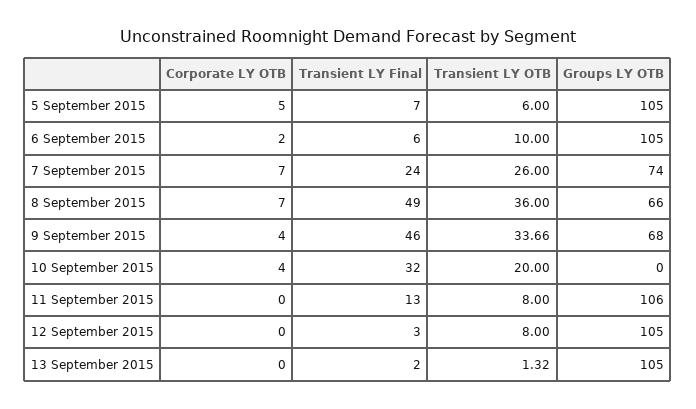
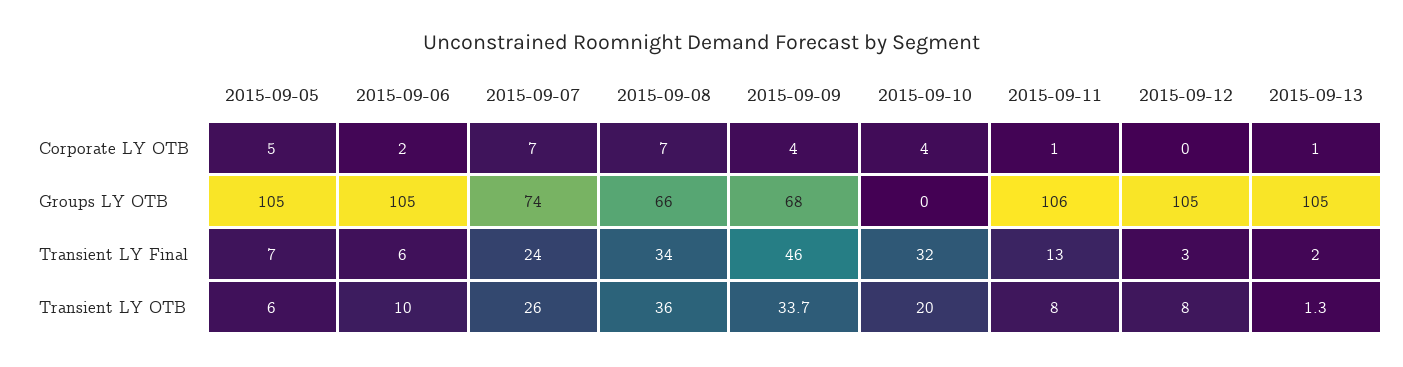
  {
    "Corporate LY OTB": {
      "5 September 2015": 5,
      "6 September 2015": 2,
      "7 September 2015": 7,
      "8 September 2015": 7,
      "9 September 2015": 4,
      "10 September 2015": 4,
-     "11 September 2015": 0,
+     "11 September 2015": 1,
      "12 September 2015": 0,
-     "13 September 2015": 0
+     "13 September 2015": 1
    },
    "Transient LY Final": {
      "5 September 2015": 7,
      "6 September 2015": 6,
      "7 September 2015": 24,
-     "8 September 2015": 49,
+     "8 September 2015": 34,
      "9 September 2015": 46,
      "10 September 2015": 32,
      "11 September 2015": 13,
      "12 September 2015": 3,
      "13 September 2015": 2
    },
    "Transient LY OTB": {
      "5 September 2015": 6,
      "6 September 2015": 10,
      "7 September 2015": 26,
      "8 September 2015": 36,
      "9 September 2015": 33.66,
      "10 September 2015": 20,
      "11 September 2015": 8,
      "12 September 2015": 8,
      "13 September 2015": 1.32
    },
    "Groups LY OTB": {
      "5 September 2015": 105,
      "6 September 2015": 105,
      "7 September 2015": 74,
      "8 September 2015": 66,
      "9 September 2015": 68,
      "10 September 2015": 0,
      "11 September 2015": 106,
      "12 September 2015": 105,
      "13 September 2015": 105
    }
  }

